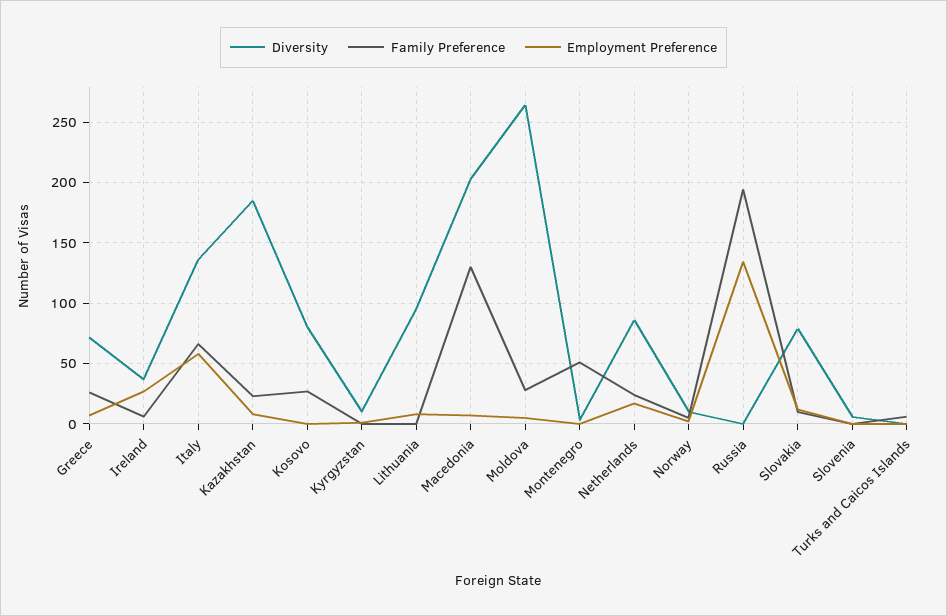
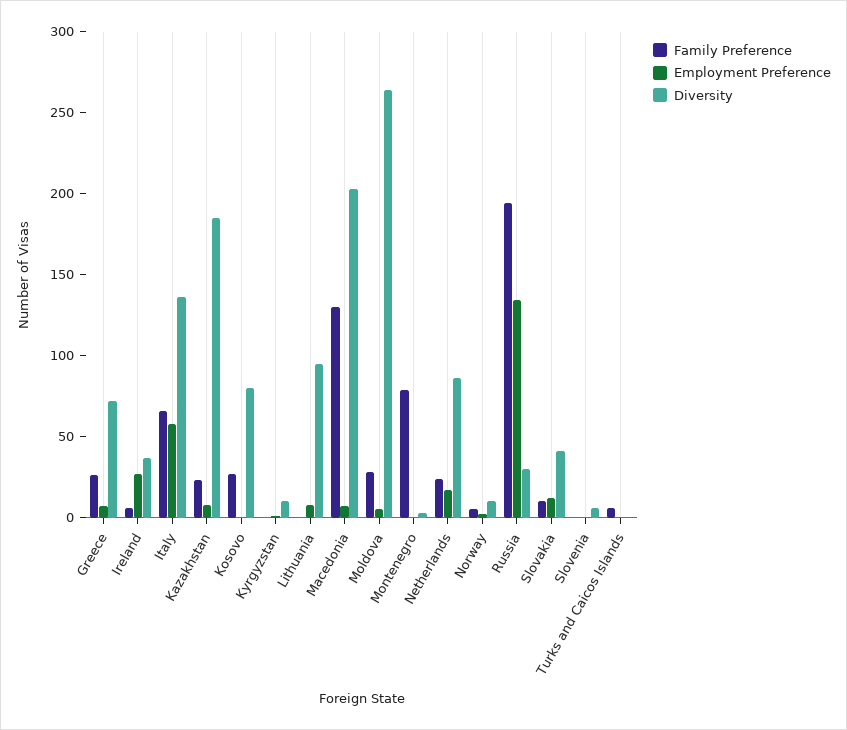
  {
    "Diversity": {
      "Greece": 70,
      "Ireland": 35,
      "Italy": 135,
      "Kazakhstan": 185,
      "Kosovo": 80,
      "Kyrgyzstan": 10,
      "Lithuania": 95,
      "Macedonia": 205,
      "Moldova": 265,
      "Montenegro": 5,
      "Netherlands": 85,
      "Norway": 10,
-     "Russia": 0,
+     "Russia": 30,
-     "Slovakia": 80,
+     "Slovakia": 40,
      "Slovenia": 5,
      "Turks and Caicos Islands": 0
    },
    "Family Preference": {
      "Greece": 25,
      "Ireland": 5,
      "Italy": 65,
      "Kazakhstan": 25,
      "Kosovo": 25,
      "Kyrgyzstan": 0,
      "Lithuania": 0,
      "Macedonia": 130,
      "Moldova": 30,
-     "Montenegro": 50,
+     "Montenegro": 80,
      "Netherlands": 25,
      "Norway": 5,
      "Russia": 195,
      "Slovakia": 10,
      "Slovenia": 0,
      "Turks and Caicos Islands": 5
    },
    "Employment Preference": {
      "Greece": 5,
      "Ireland": 25,
      "Italy": 60,
      "Kazakhstan": 10,
      "Kosovo": 0,
      "Kyrgyzstan": 0,
      "Lithuania": 10,
      "Macedonia": 5,
      "Moldova": 5,
      "Montenegro": 0,
      "Netherlands": 15,
      "Norway": 0,
      "Russia": 135,
      "Slovakia": 10,
      "Slovenia": 0,
      "Turks and Caicos Islands": 0
    }
  }

